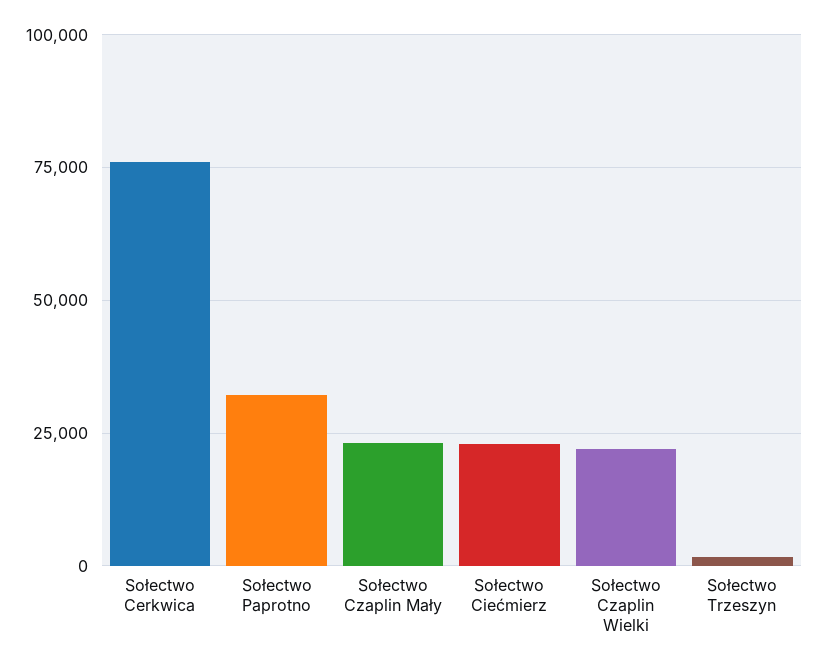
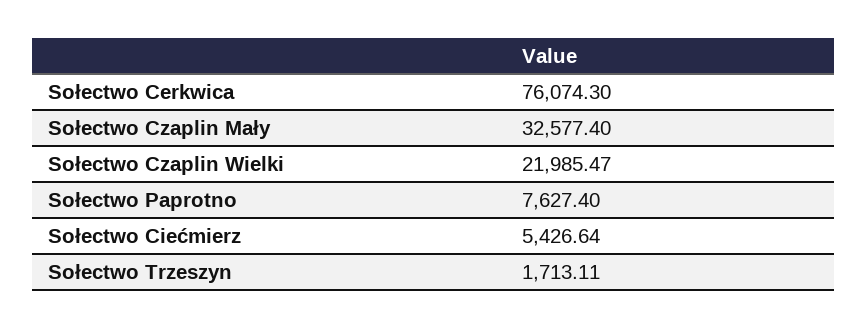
  {
    "Sołectwo Cerkwica": 76074.3,
-   "Sołectwo Paprotno": 32500,
+   "Sołectwo Paprotno": 7627.4,
-   "Sołectwo Czaplin Mały": 22500,
+   "Sołectwo Czaplin Mały": 32577.4,
-   "Sołectwo Ciećmierz": 22500,
+   "Sołectwo Ciećmierz": 5426.64,
    "Sołectwo Czaplin Wielki": 21985.47,
    "Sołectwo Trzeszyn": 1713.11
  }

